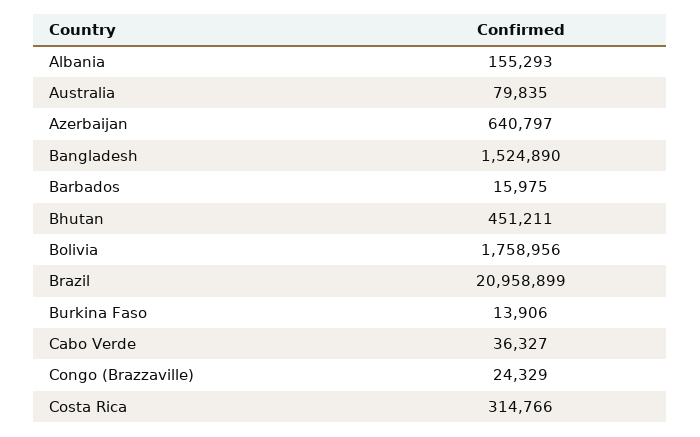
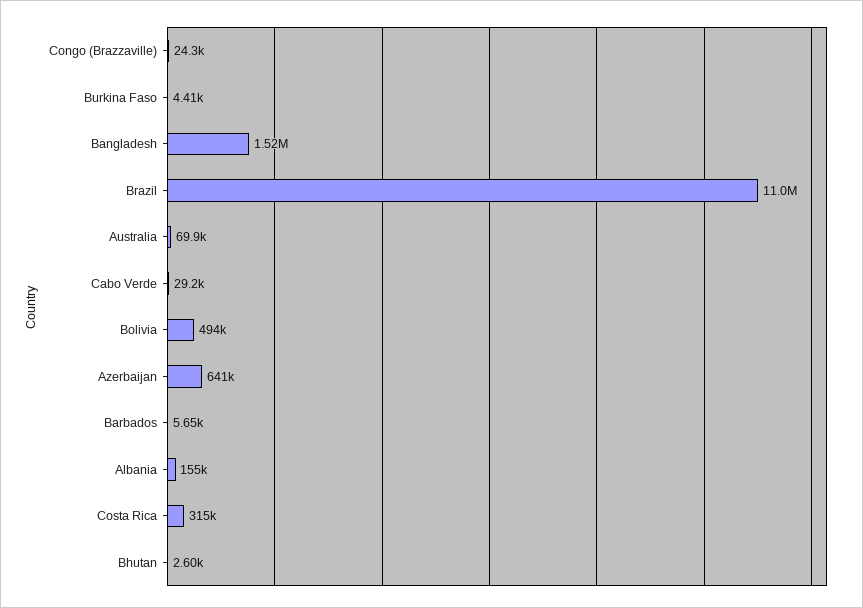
  {
    "Albania": 155293,
-   "Australia": 79835,
+   "Australia": 69900,
    "Azerbaijan": 640797,
    "Bangladesh": 1524890,
-   "Barbados": 15975,
+   "Barbados": 5650,
-   "Bhutan": 451211,
+   "Bhutan": 2600,
-   "Bolivia": 1758956,
+   "Bolivia": 494000,
-   "Brazil": 20958899,
+   "Brazil": 11000000,
-   "Burkina Faso": 13906,
+   "Burkina Faso": 4410,
-   "Cabo Verde": 36327,
+   "Cabo Verde": 29200,
    "Congo (Brazzaville)": 24329,
    "Costa Rica": 314766
  }

